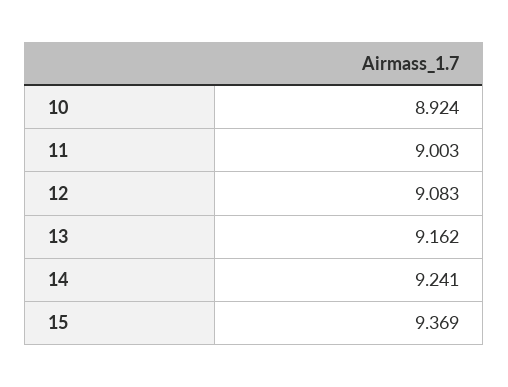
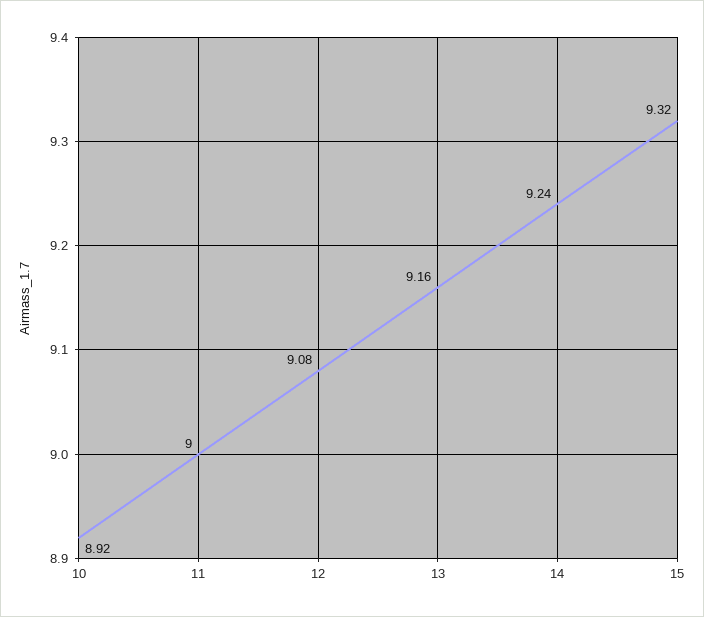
  {
    "10": 8.924,
    "11": 9.003,
    "12": 9.083,
    "13": 9.162,
    "14": 9.241,
-   "15": 9.369
+   "15": 9.32
  }

